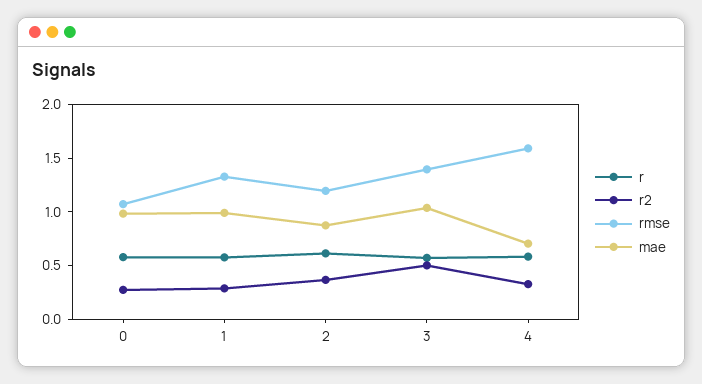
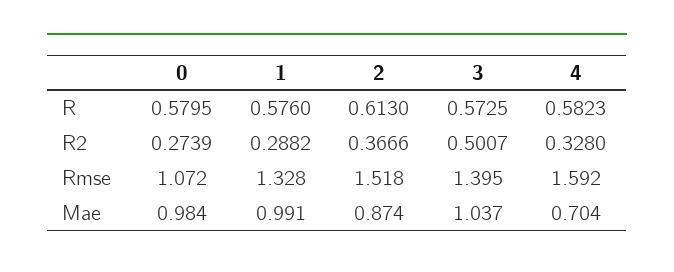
  {
    "r": {
      "0": 0.5795,
      "1": 0.576,
      "2": 0.613,
      "3": 0.5725,
      "4": 0.5823
    },
    "r2": {
      "0": 0.2739,
      "1": 0.2882,
      "2": 0.3666,
      "3": 0.5007,
      "4": 0.328
    },
    "rmse": {
      "0": 1.072,
      "1": 1.328,
-     "2": 1.2,
+     "2": 1.518,
      "3": 1.395,
      "4": 1.592
    },
    "mae": {
      "0": 0.984,
      "1": 0.991,
      "2": 0.874,
      "3": 1.037,
      "4": 0.704
    }
  }

